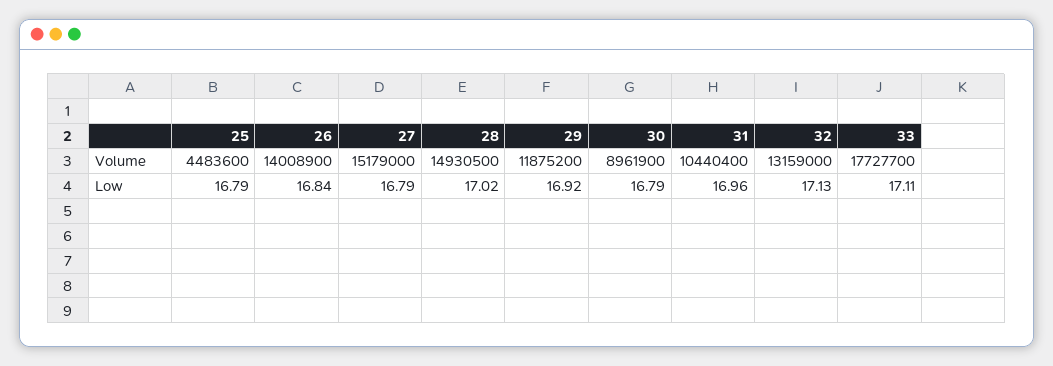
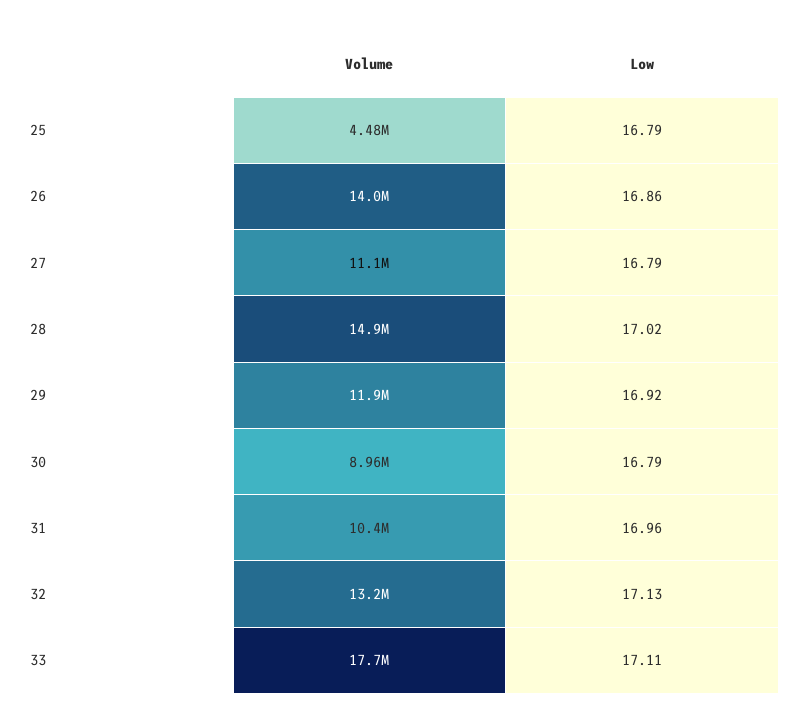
  {
    "25": {
      "Volume": 4483600,
      "Low": 16.79
    },
    "26": {
      "Volume": 14008900,
-     "Low": 16.84
+     "Low": 16.86
    },
    "27": {
-     "Volume": 15179000,
+     "Volume": 11100000,
      "Low": 16.79
    },
    "28": {
      "Volume": 14930500,
      "Low": 17.02
    },
    "29": {
      "Volume": 11875200,
      "Low": 16.92
    },
    "30": {
      "Volume": 8961900,
      "Low": 16.79
    },
    "31": {
      "Volume": 10440400,
      "Low": 16.96
    },
    "32": {
      "Volume": 13159000,
      "Low": 17.13
    },
    "33": {
      "Volume": 17727700,
      "Low": 17.11
    }
  }

